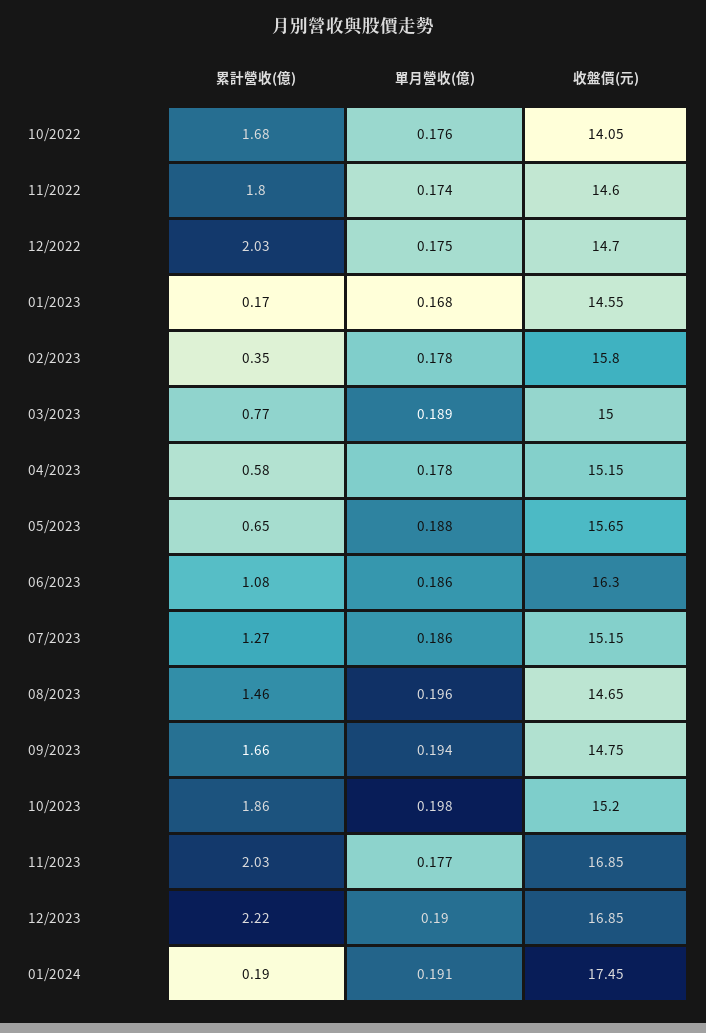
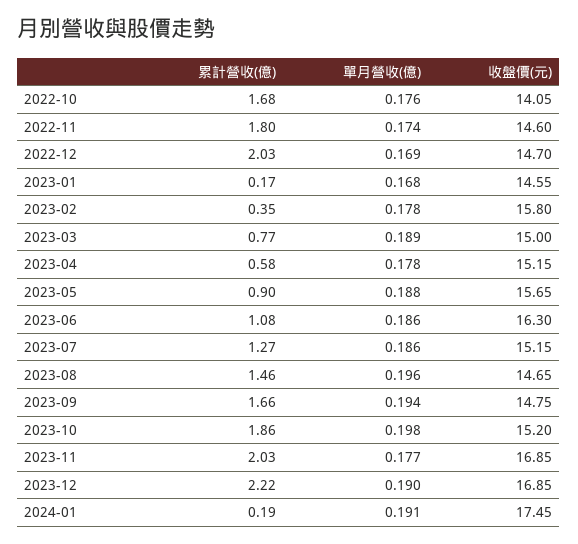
  {
    "累計營收(億)": {
      "10/2022": 1.68,
      "11/2022": 1.8,
      "12/2022": 2.03,
      "01/2023": 0.17,
      "02/2023": 0.35,
      "03/2023": 0.77,
      "04/2023": 0.58,
-     "05/2023": 0.65,
+     "05/2023": 0.9,
      "06/2023": 1.08,
      "07/2023": 1.27,
      "08/2023": 1.46,
      "09/2023": 1.66,
      "10/2023": 1.86,
      "11/2023": 2.03,
      "12/2023": 2.22,
      "01/2024": 0.19
    },
    "單月營收(億)": {
      "10/2022": 0.176,
      "11/2022": 0.174,
-     "12/2022": 0.175,
+     "12/2022": 0.169,
      "01/2023": 0.168,
      "02/2023": 0.178,
      "03/2023": 0.189,
      "04/2023": 0.178,
      "05/2023": 0.188,
      "06/2023": 0.186,
      "07/2023": 0.186,
      "08/2023": 0.196,
      "09/2023": 0.194,
      "10/2023": 0.198,
      "11/2023": 0.177,
      "12/2023": 0.19,
      "01/2024": 0.191
    },
    "收盤價(元)": {
      "10/2022": 14.05,
      "11/2022": 14.6,
      "12/2022": 14.7,
      "01/2023": 14.55,
      "02/2023": 15.8,
      "03/2023": 15,
      "04/2023": 15.15,
      "05/2023": 15.65,
      "06/2023": 16.3,
      "07/2023": 15.15,
      "08/2023": 14.65,
      "09/2023": 14.75,
      "10/2023": 15.2,
      "11/2023": 16.85,
      "12/2023": 16.85,
      "01/2024": 17.45
    }
  }

